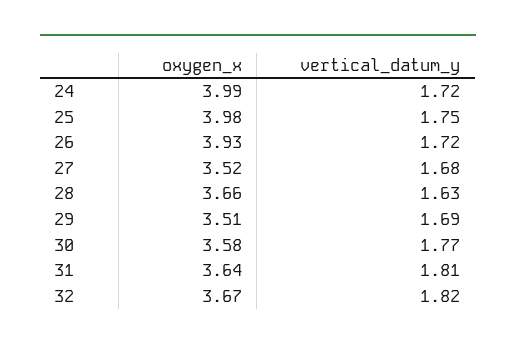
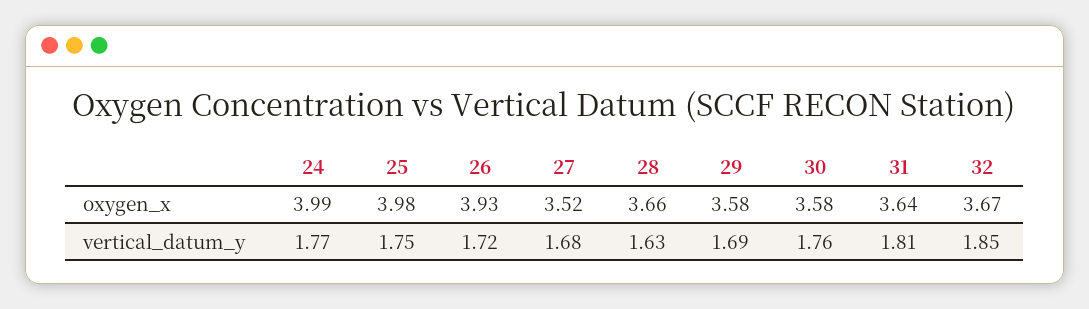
  {
    "oxygen_x": {
      "24": 3.99,
      "25": 3.98,
      "26": 3.93,
      "27": 3.52,
      "28": 3.66,
-     "29": 3.51,
+     "29": 3.58,
      "30": 3.58,
      "31": 3.64,
      "32": 3.67
    },
    "vertical_datum_y": {
-     "24": 1.72,
+     "24": 1.77,
      "25": 1.75,
      "26": 1.72,
      "27": 1.68,
      "28": 1.63,
      "29": 1.69,
-     "30": 1.77,
+     "30": 1.76,
      "31": 1.81,
-     "32": 1.82
+     "32": 1.85
    }
  }

